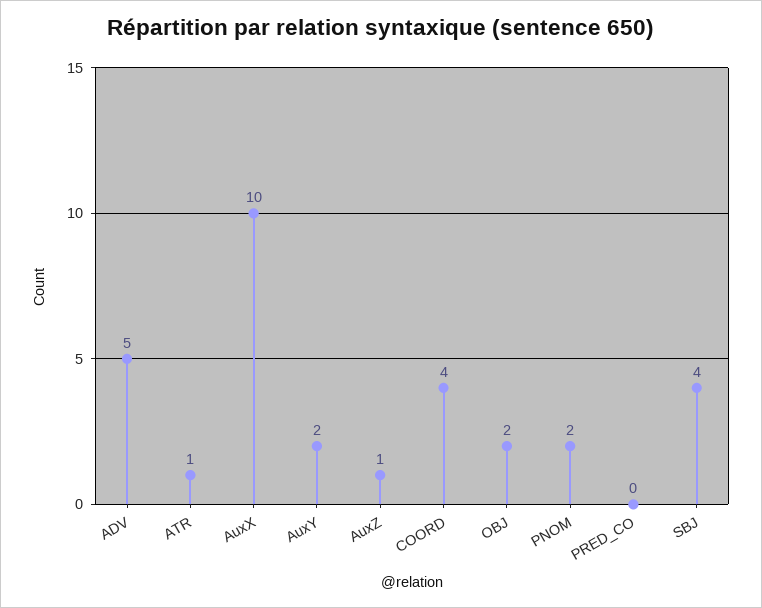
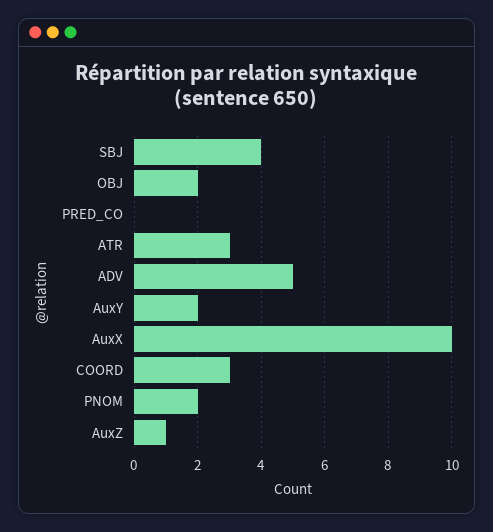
  {
    "ADV": 5,
-   "ATR": 1,
+   "ATR": 3,
    "AuxX": 10,
    "AuxY": 2,
    "AuxZ": 1,
-   "COORD": 4,
+   "COORD": 3,
    "OBJ": 2,
    "PNOM": 2,
    "PRED_CO": 0,
    "SBJ": 4
  }

